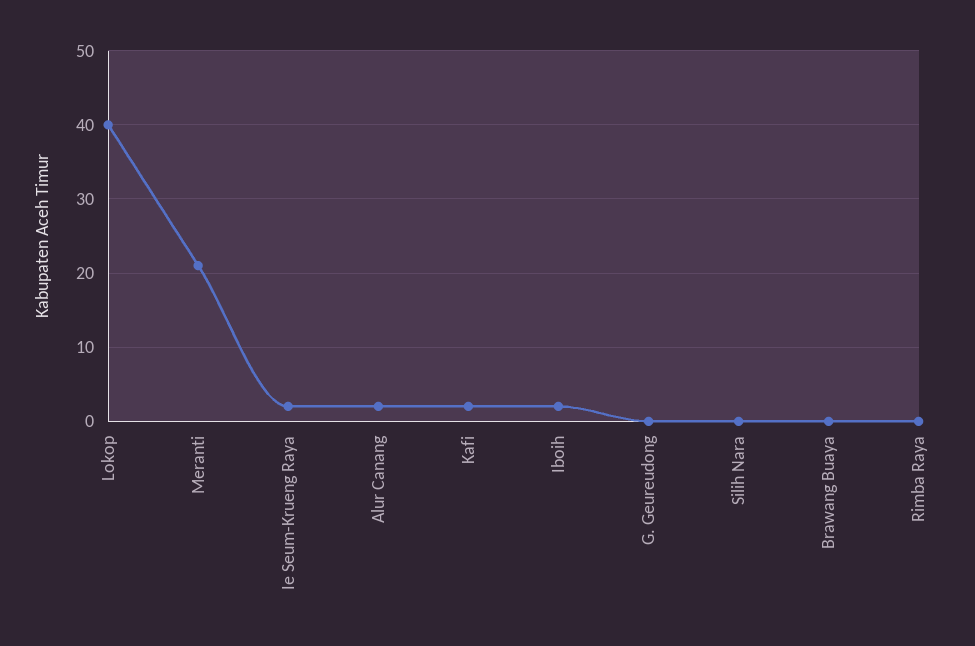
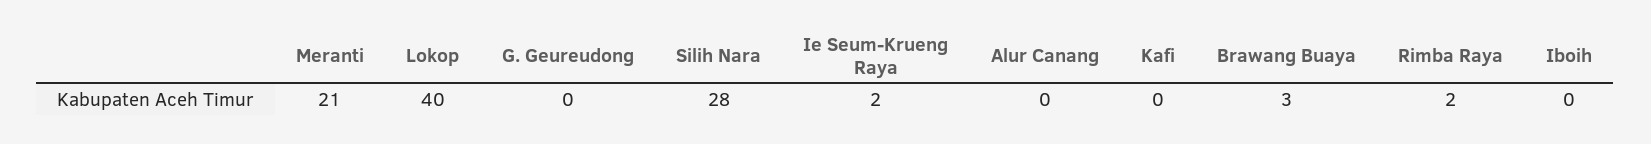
  {
    "Lokop": 40,
    "Meranti": 21,
    "Ie Seum-Krueng Raya": 2,
-   "Alur Canang": 2,
+   "Alur Canang": 0,
-   "Kafi": 2,
+   "Kafi": 0,
-   "Iboih": 2,
+   "Iboih": 0,
    "G. Geureudong": 0,
-   "Silih Nara": 0,
+   "Silih Nara": 28,
-   "Brawang Buaya": 0,
+   "Brawang Buaya": 3,
-   "Rimba Raya": 0
+   "Rimba Raya": 2
  }

